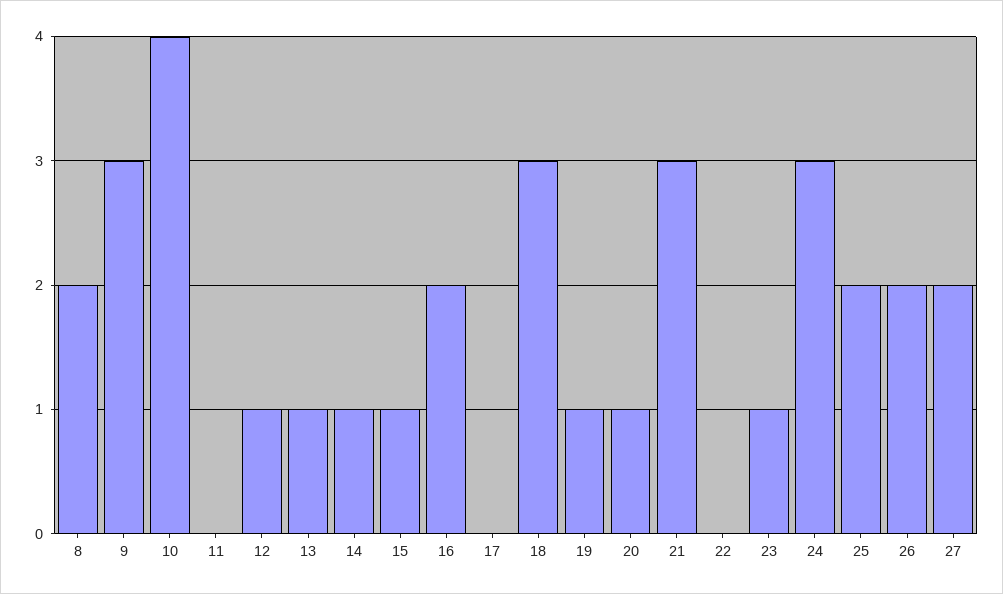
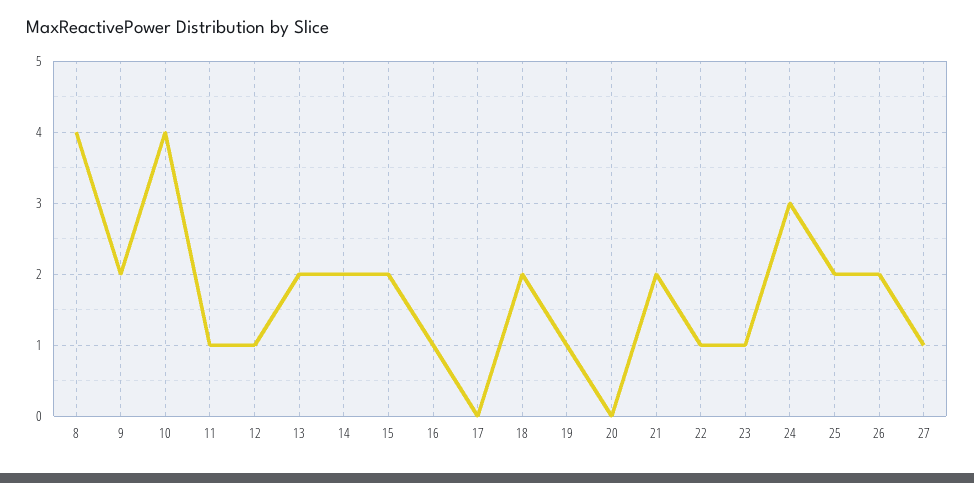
  {
-   "8": 2,
+   "8": 4,
-   "9": 3,
+   "9": 2,
    "10": 4,
-   "11": 0,
+   "11": 1,
    "12": 1,
-   "13": 1,
+   "13": 2,
-   "14": 1,
+   "14": 2,
-   "15": 1,
+   "15": 2,
-   "16": 2,
+   "16": 1,
    "17": 0,
-   "18": 3,
+   "18": 2,
    "19": 1,
-   "20": 1,
+   "20": 0,
-   "21": 3,
+   "21": 2,
-   "22": 0,
+   "22": 1,
    "23": 1,
    "24": 3,
    "25": 2,
    "26": 2,
-   "27": 2
+   "27": 1
  }

